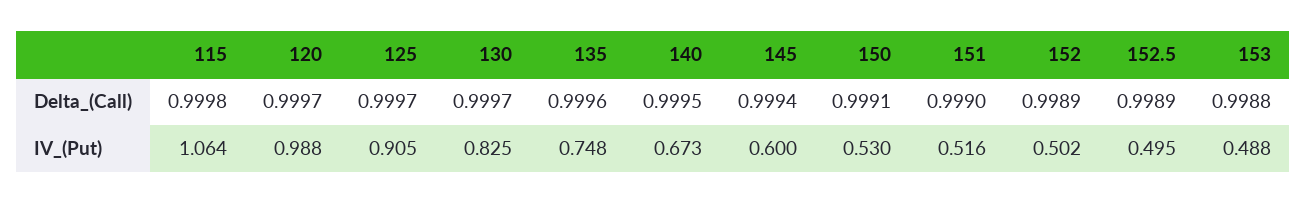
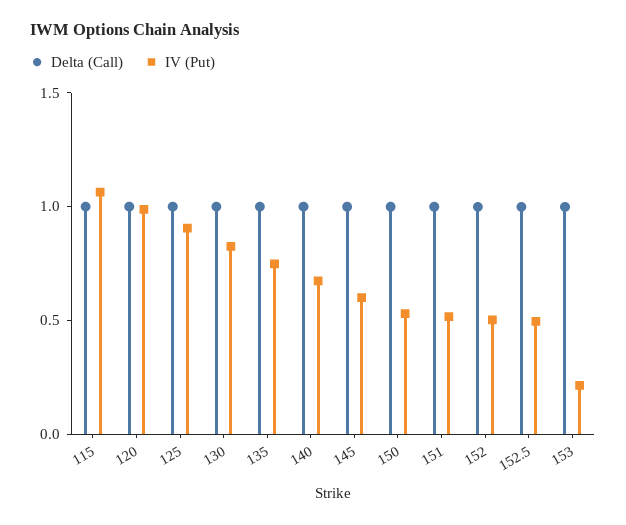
  {
    "Delta_(Call)": {
      "115": 0.9998,
      "120": 0.9997,
      "125": 0.9997,
      "130": 0.9997,
      "135": 0.9996,
      "140": 0.9995,
      "145": 0.9994,
      "150": 0.9991,
      "151": 0.999,
      "152": 0.9989,
      "152.5": 0.9989,
      "153": 0.9988
    },
    "IV_(Put)": {
      "115": 1.064,
      "120": 0.988,
      "125": 0.905,
      "130": 0.825,
      "135": 0.748,
      "140": 0.673,
      "145": 0.6,
      "150": 0.53,
      "151": 0.516,
      "152": 0.502,
      "152.5": 0.495,
-     "153": 0.488
+     "153": 0.2
    }
  }

